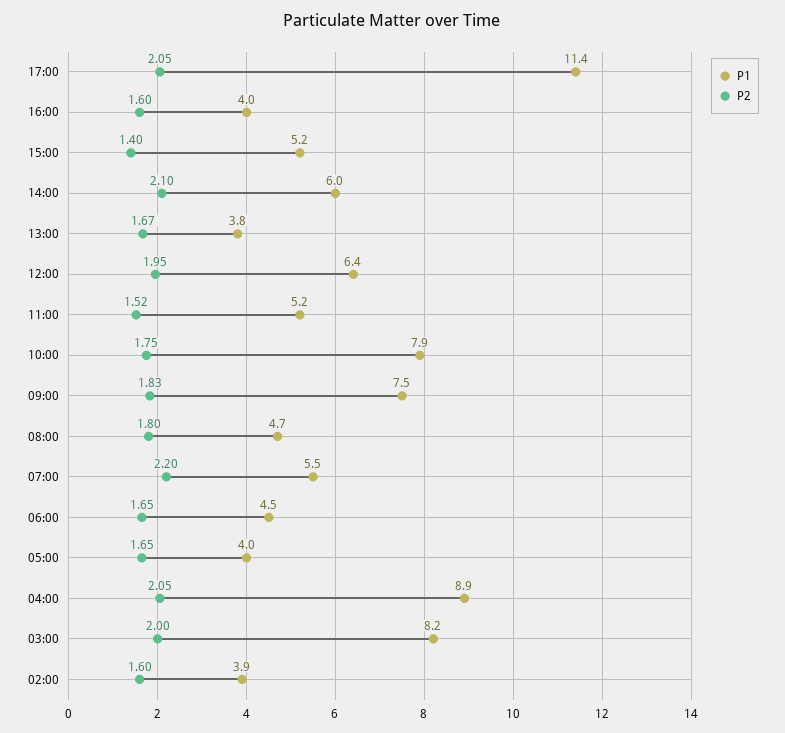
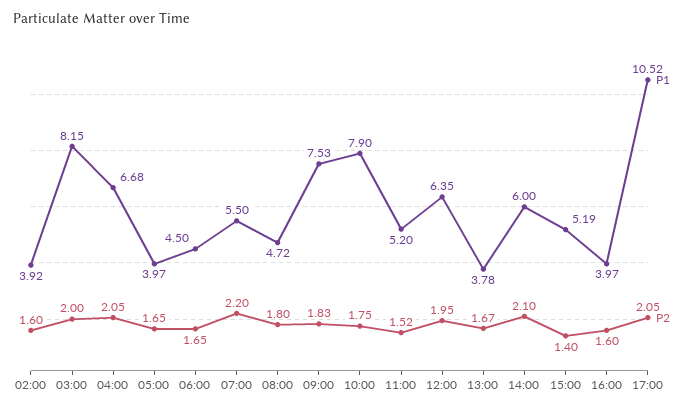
  {
    "P1": {
-     "17:00": 11.4,
+     "17:00": 10.52,
      "16:00": 3.97,
      "15:00": 5.19,
      "14:00": 6,
      "13:00": 3.78,
      "12:00": 6.35,
      "11:00": 5.2,
      "10:00": 7.9,
      "09:00": 7.53,
      "08:00": 4.72,
      "07:00": 5.5,
      "06:00": 4.5,
      "05:00": 3.97,
-     "04:00": 8.9,
+     "04:00": 6.68,
      "03:00": 8.15,
      "02:00": 3.92
    },
    "P2": {
      "17:00": 2.05,
      "16:00": 1.6,
      "15:00": 1.4,
      "14:00": 2.1,
      "13:00": 1.67,
      "12:00": 1.95,
      "11:00": 1.52,
      "10:00": 1.75,
      "09:00": 1.83,
      "08:00": 1.8,
      "07:00": 2.2,
      "06:00": 1.65,
      "05:00": 1.65,
      "04:00": 2.05,
      "03:00": 2,
      "02:00": 1.6
    }
  }

